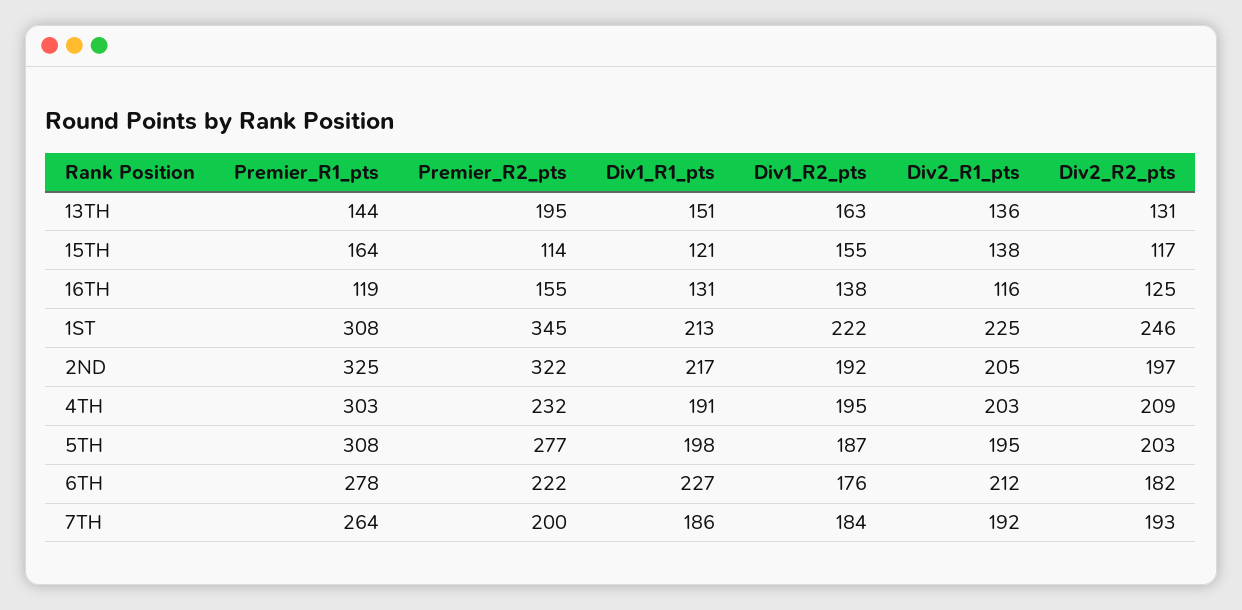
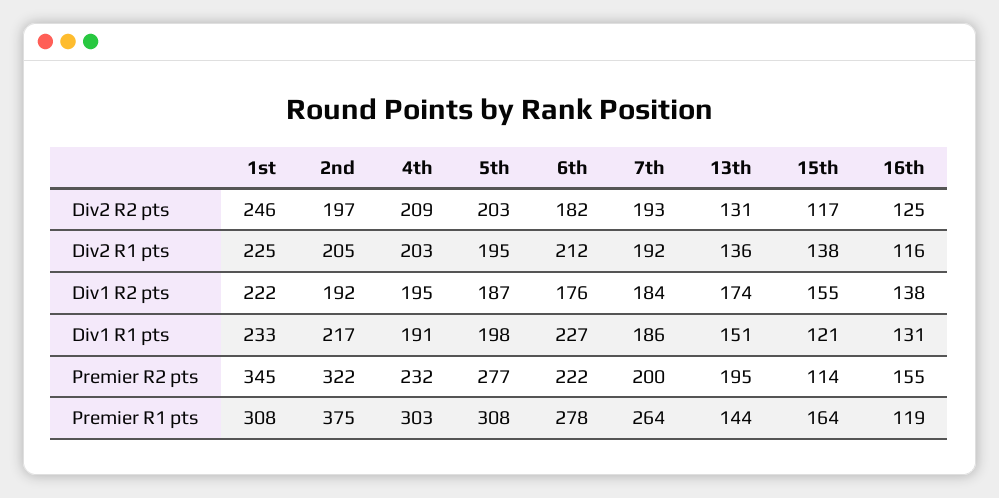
  {
    "Premier_R1_pts": {
      "13TH": 144,
      "15TH": 164,
      "16TH": 119,
      "1ST": 308,
-     "2ND": 325,
+     "2ND": 375,
      "4TH": 303,
      "5TH": 308,
      "6TH": 278,
      "7TH": 264
    },
    "Premier_R2_pts": {
      "13TH": 195,
      "15TH": 114,
      "16TH": 155,
      "1ST": 345,
      "2ND": 322,
      "4TH": 232,
      "5TH": 277,
      "6TH": 222,
      "7TH": 200
    },
    "Div1_R1_pts": {
      "13TH": 151,
      "15TH": 121,
      "16TH": 131,
-     "1ST": 213,
+     "1ST": 233,
      "2ND": 217,
      "4TH": 191,
      "5TH": 198,
      "6TH": 227,
      "7TH": 186
    },
    "Div1_R2_pts": {
-     "13TH": 163,
+     "13TH": 174,
      "15TH": 155,
      "16TH": 138,
      "1ST": 222,
      "2ND": 192,
      "4TH": 195,
      "5TH": 187,
      "6TH": 176,
      "7TH": 184
    },
    "Div2_R1_pts": {
      "13TH": 136,
      "15TH": 138,
      "16TH": 116,
      "1ST": 225,
      "2ND": 205,
      "4TH": 203,
      "5TH": 195,
      "6TH": 212,
      "7TH": 192
    },
    "Div2_R2_pts": {
      "13TH": 131,
      "15TH": 117,
      "16TH": 125,
      "1ST": 246,
      "2ND": 197,
      "4TH": 209,
      "5TH": 203,
      "6TH": 182,
      "7TH": 193
    }
  }

